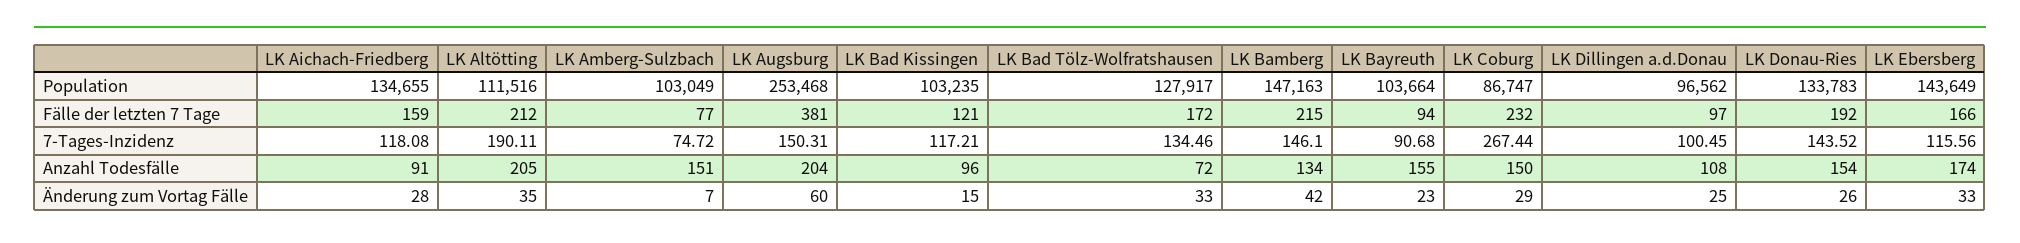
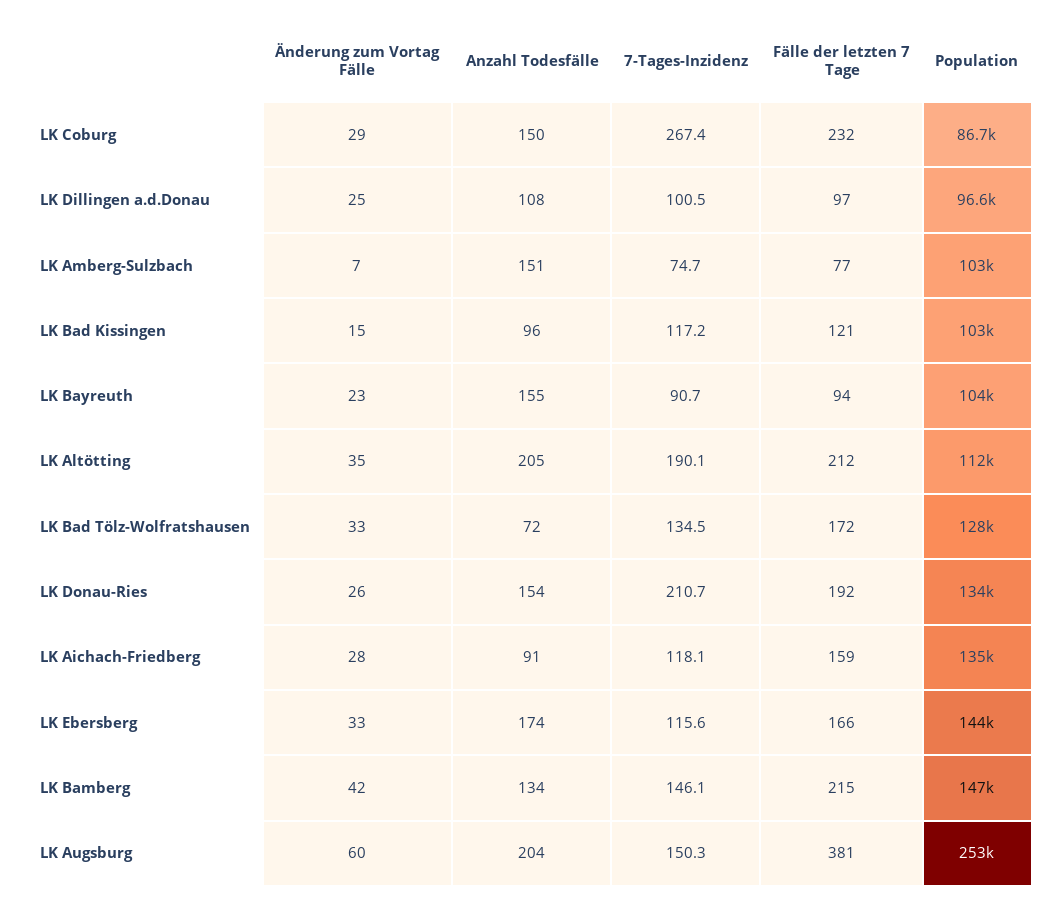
  {
    "LK Aichach-Friedberg": {
      "Population": 134655,
      "Fälle der letzten 7 Tage": 159,
      "7-Tages-Inzidenz": 118.08,
      "Anzahl Todesfälle": 91,
      "Änderung zum Vortag Fälle": 28
    },
    "LK Altötting": {
      "Population": 111516,
      "Fälle der letzten 7 Tage": 212,
      "7-Tages-Inzidenz": 190.11,
      "Anzahl Todesfälle": 205,
      "Änderung zum Vortag Fälle": 35
    },
    "LK Amberg-Sulzbach": {
      "Population": 103049,
      "Fälle der letzten 7 Tage": 77,
      "7-Tages-Inzidenz": 74.72,
      "Anzahl Todesfälle": 151,
      "Änderung zum Vortag Fälle": 7
    },
    "LK Augsburg": {
      "Population": 253468,
      "Fälle der letzten 7 Tage": 381,
      "7-Tages-Inzidenz": 150.31,
      "Anzahl Todesfälle": 204,
      "Änderung zum Vortag Fälle": 60
    },
    "LK Bad Kissingen": {
      "Population": 103235,
      "Fälle der letzten 7 Tage": 121,
      "7-Tages-Inzidenz": 117.21,
      "Anzahl Todesfälle": 96,
      "Änderung zum Vortag Fälle": 15
    },
    "LK Bad Tölz-Wolfratshausen": {
      "Population": 127917,
      "Fälle der letzten 7 Tage": 172,
      "7-Tages-Inzidenz": 134.46,
      "Anzahl Todesfälle": 72,
      "Änderung zum Vortag Fälle": 33
    },
    "LK Bamberg": {
      "Population": 147163,
      "Fälle der letzten 7 Tage": 215,
      "7-Tages-Inzidenz": 146.1,
      "Anzahl Todesfälle": 134,
      "Änderung zum Vortag Fälle": 42
    },
    "LK Bayreuth": {
      "Population": 103664,
      "Fälle der letzten 7 Tage": 94,
      "7-Tages-Inzidenz": 90.68,
      "Anzahl Todesfälle": 155,
      "Änderung zum Vortag Fälle": 23
    },
    "LK Coburg": {
      "Population": 86747,
      "Fälle der letzten 7 Tage": 232,
      "7-Tages-Inzidenz": 267.44,
      "Anzahl Todesfälle": 150,
      "Änderung zum Vortag Fälle": 29
    },
    "LK Dillingen a.d.Donau": {
      "Population": 96562,
      "Fälle der letzten 7 Tage": 97,
      "7-Tages-Inzidenz": 100.45,
      "Anzahl Todesfälle": 108,
      "Änderung zum Vortag Fälle": 25
    },
    "LK Donau-Ries": {
      "Population": 133783,
      "Fälle der letzten 7 Tage": 192,
-     "7-Tages-Inzidenz": 143.52,
+     "7-Tages-Inzidenz": 210.7,
      "Anzahl Todesfälle": 154,
      "Änderung zum Vortag Fälle": 26
    },
    "LK Ebersberg": {
      "Population": 143649,
      "Fälle der letzten 7 Tage": 166,
      "7-Tages-Inzidenz": 115.56,
      "Anzahl Todesfälle": 174,
      "Änderung zum Vortag Fälle": 33
    }
  }

